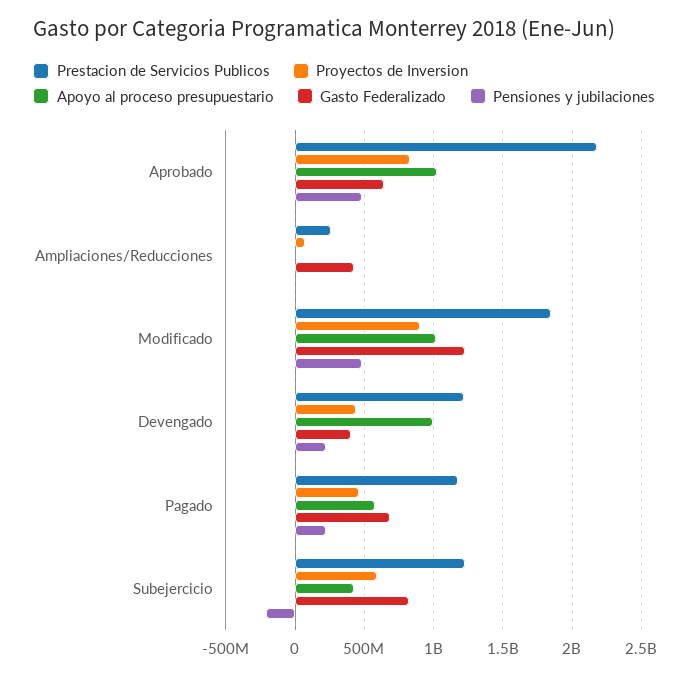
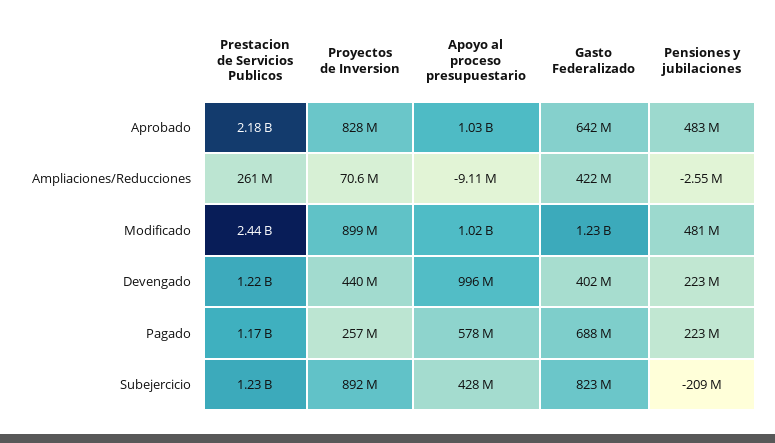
  {
    "Prestacion de Servicios Publicos": {
      "Aprobado": 2180000000,
      "Ampliaciones/Reducciones": 261000000,
-     "Modificado": 1850000000,
+     "Modificado": 2440000000,
      "Devengado": 1220000000,
      "Pagado": 1170000000,
      "Subejercicio": 1230000000
    },
    "Proyectos de Inversion": {
      "Aprobado": 828000000,
      "Ampliaciones/Reducciones": 70600000,
      "Modificado": 899000000,
      "Devengado": 440000000,
-     "Pagado": 450000000,
+     "Pagado": 257000000,
-     "Subejercicio": 600000000
+     "Subejercicio": 892000000
    },
    "Apoyo al proceso presupuestario": {
      "Aprobado": 1030000000,
      "Ampliaciones/Reducciones": -9110000,
      "Modificado": 1020000000,
      "Devengado": 996000000,
      "Pagado": 578000000,
      "Subejercicio": 428000000
    },
    "Gasto Federalizado": {
      "Aprobado": 642000000,
      "Ampliaciones/Reducciones": 422000000,
      "Modificado": 1230000000,
      "Devengado": 402000000,
      "Pagado": 688000000,
      "Subejercicio": 823000000
    },
    "Pensiones y jubilaciones": {
      "Aprobado": 483000000,
      "Ampliaciones/Reducciones": -2550000,
      "Modificado": 481000000,
      "Devengado": 223000000,
      "Pagado": 223000000,
      "Subejercicio": -209000000
    }
  }

